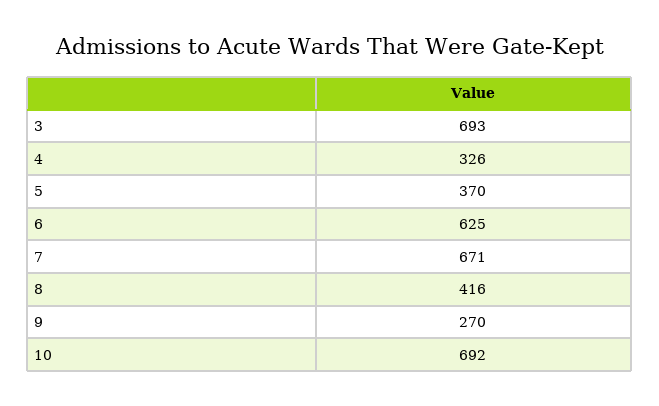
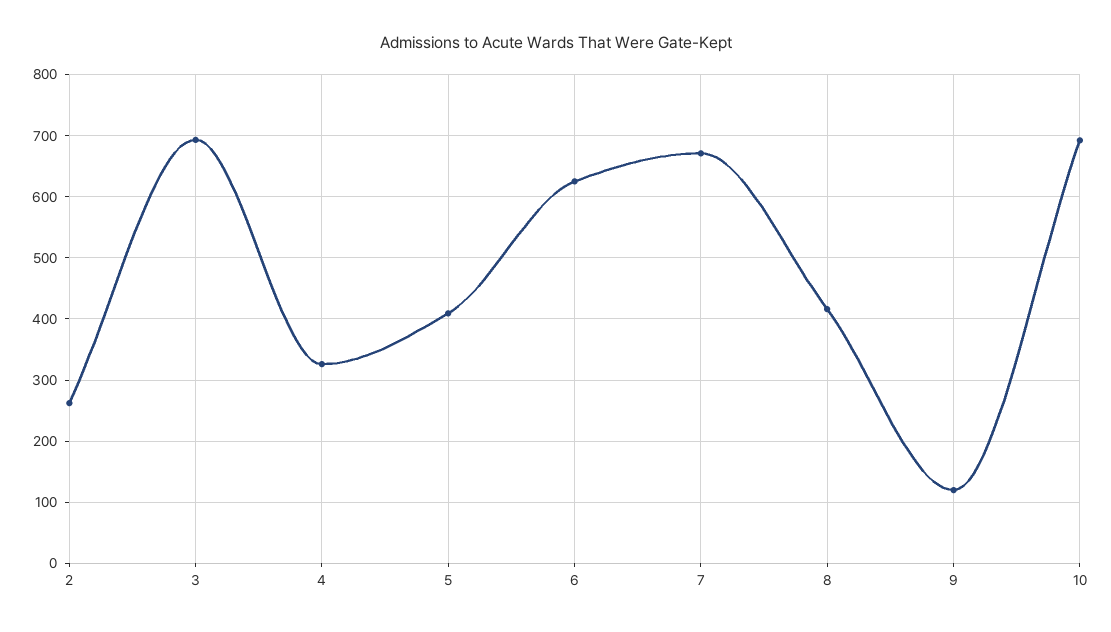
  {
    "3": 693,
    "4": 326,
-   "5": 370,
+   "5": 410,
    "6": 625,
    "7": 671,
    "8": 416,
-   "9": 270,
+   "9": 120,
-   "10": 692
+   "10": 692,
+   "2": 260
  }

